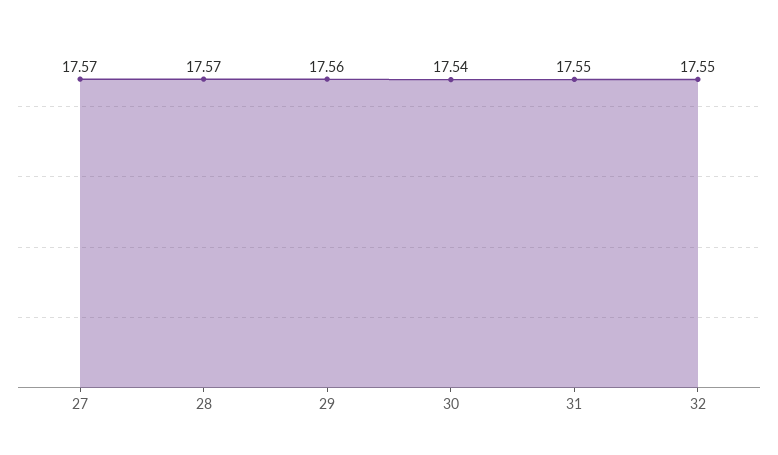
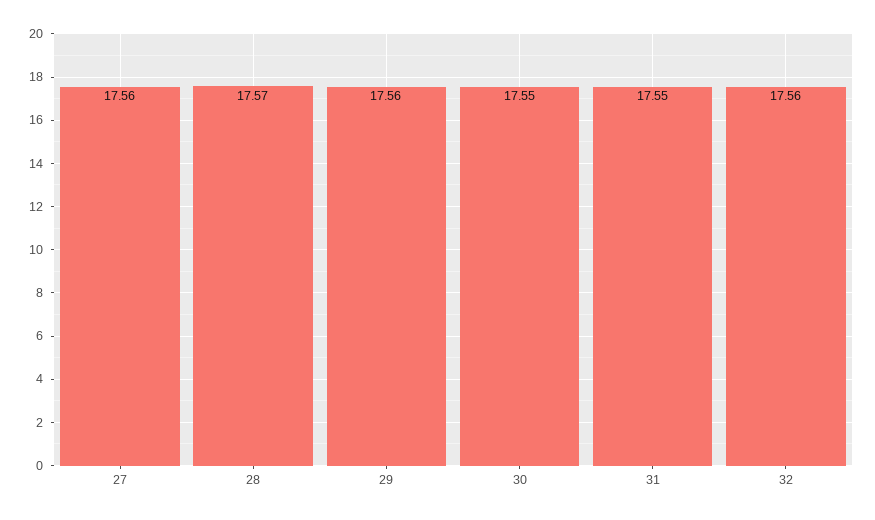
  {
-   "27": 17.57,
+   "27": 17.56,
    "28": 17.57,
    "29": 17.56,
-   "30": 17.54,
+   "30": 17.55,
    "31": 17.55,
-   "32": 17.55
+   "32": 17.56
  }

